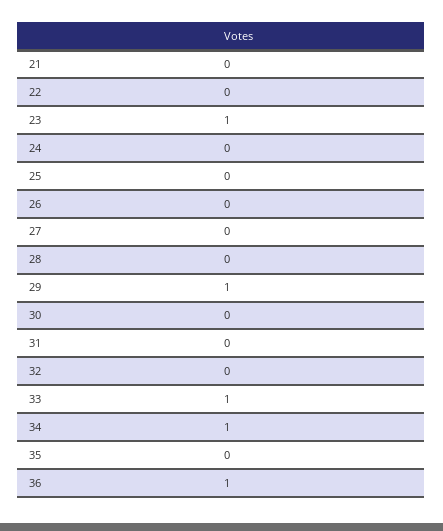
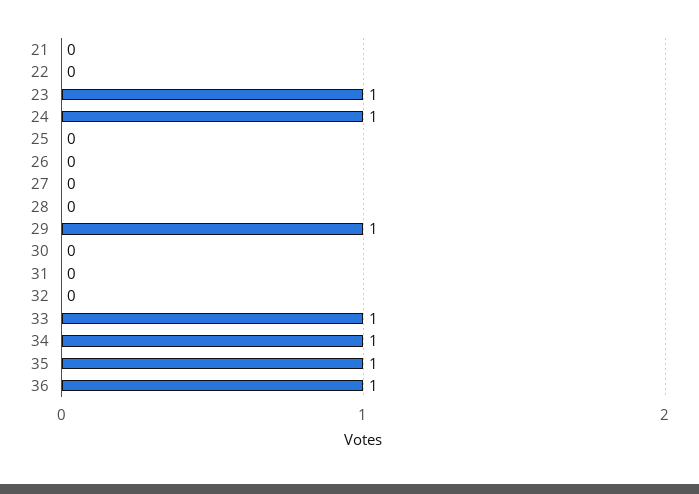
  {
    "21": 0,
    "22": 0,
    "23": 1,
-   "24": 0,
+   "24": 1,
    "25": 0,
    "26": 0,
    "27": 0,
    "28": 0,
    "29": 1,
    "30": 0,
    "31": 0,
    "32": 0,
    "33": 1,
    "34": 1,
-   "35": 0,
+   "35": 1,
    "36": 1
  }

